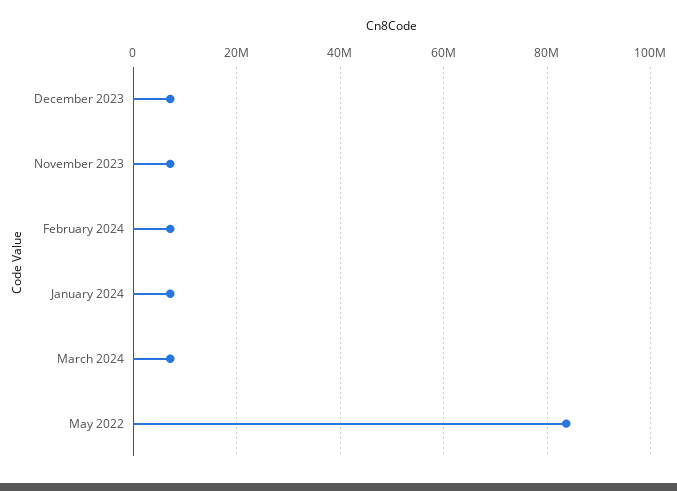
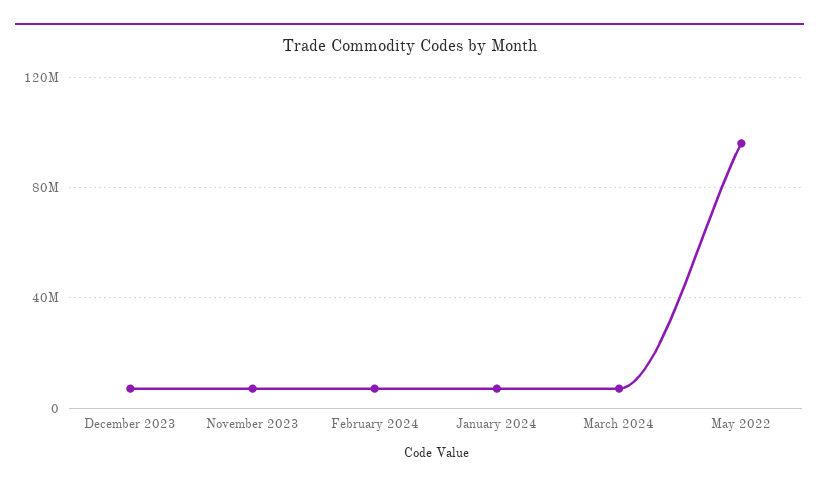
  {
    "December 2023": 8000000,
    "November 2023": 8000000,
    "February 2024": 8000000,
    "January 2024": 8000000,
    "March 2024": 8000000,
-   "May 2022": 84000000
+   "May 2022": 95000000
  }

